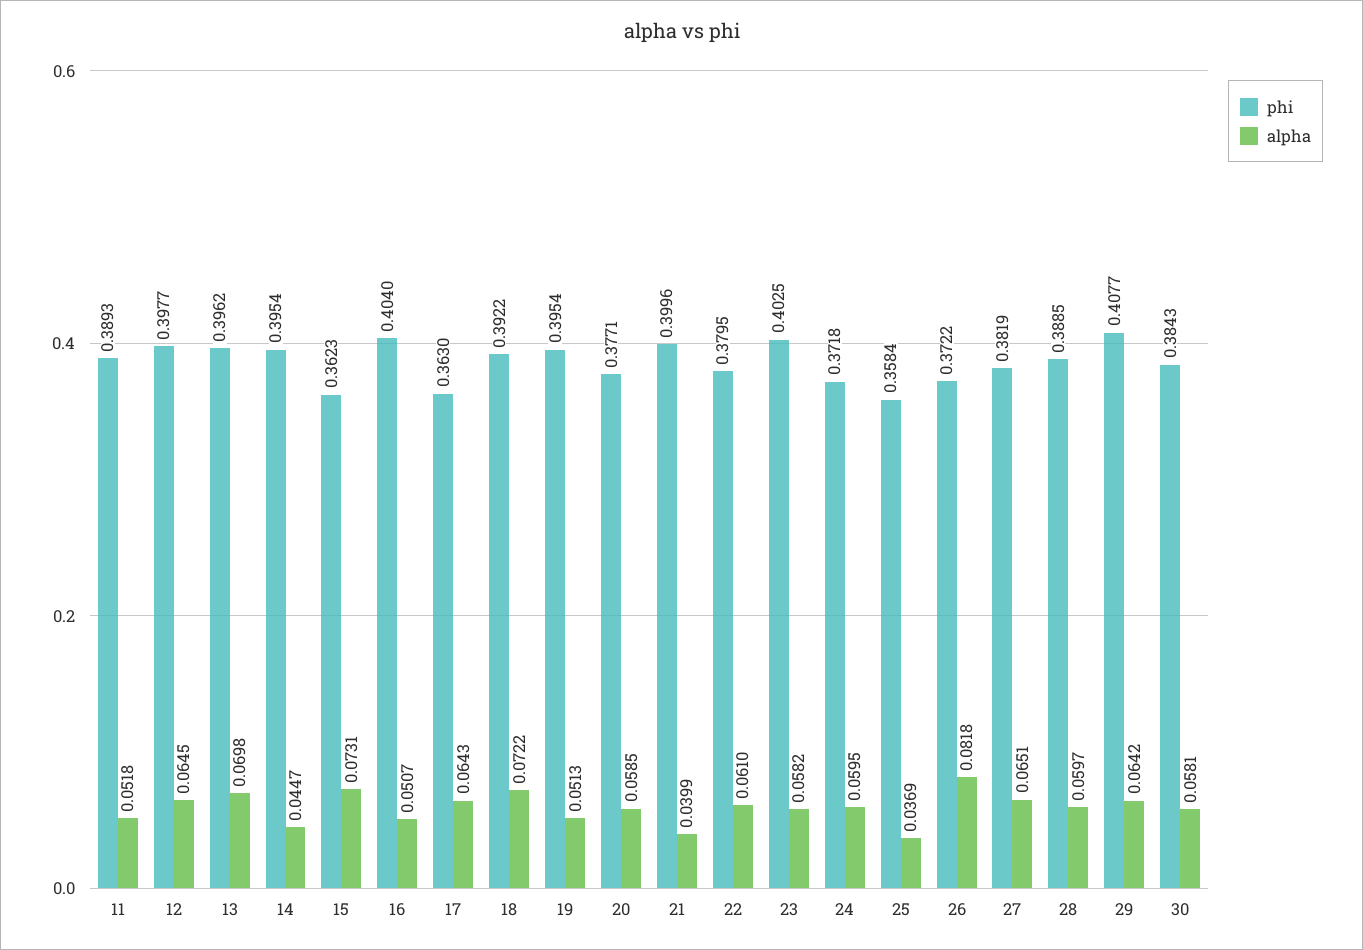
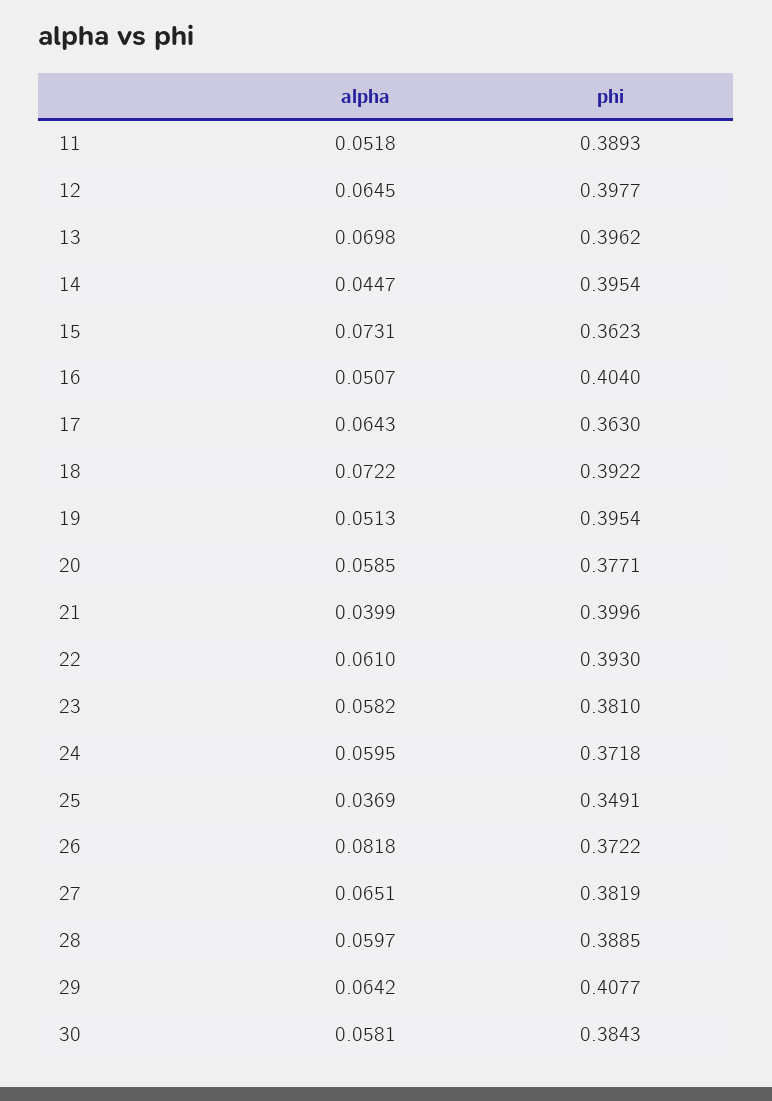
  {
    "phi": {
      "11": 0.3893,
      "12": 0.3977,
      "13": 0.3962,
      "14": 0.3954,
      "15": 0.3623,
      "16": 0.404,
      "17": 0.363,
      "18": 0.3922,
      "19": 0.3954,
      "20": 0.3771,
      "21": 0.3996,
-     "22": 0.3795,
+     "22": 0.393,
-     "23": 0.4025,
+     "23": 0.381,
      "24": 0.3718,
-     "25": 0.3584,
+     "25": 0.3491,
      "26": 0.3722,
      "27": 0.3819,
      "28": 0.3885,
      "29": 0.4077,
      "30": 0.3843
    },
    "alpha": {
      "11": 0.0518,
      "12": 0.0645,
      "13": 0.0698,
      "14": 0.0447,
      "15": 0.0731,
      "16": 0.0507,
      "17": 0.0643,
      "18": 0.0722,
      "19": 0.0513,
      "20": 0.0585,
      "21": 0.0399,
      "22": 0.061,
      "23": 0.0582,
      "24": 0.0595,
      "25": 0.0369,
      "26": 0.0818,
      "27": 0.0651,
      "28": 0.0597,
      "29": 0.0642,
      "30": 0.0581
    }
  }

